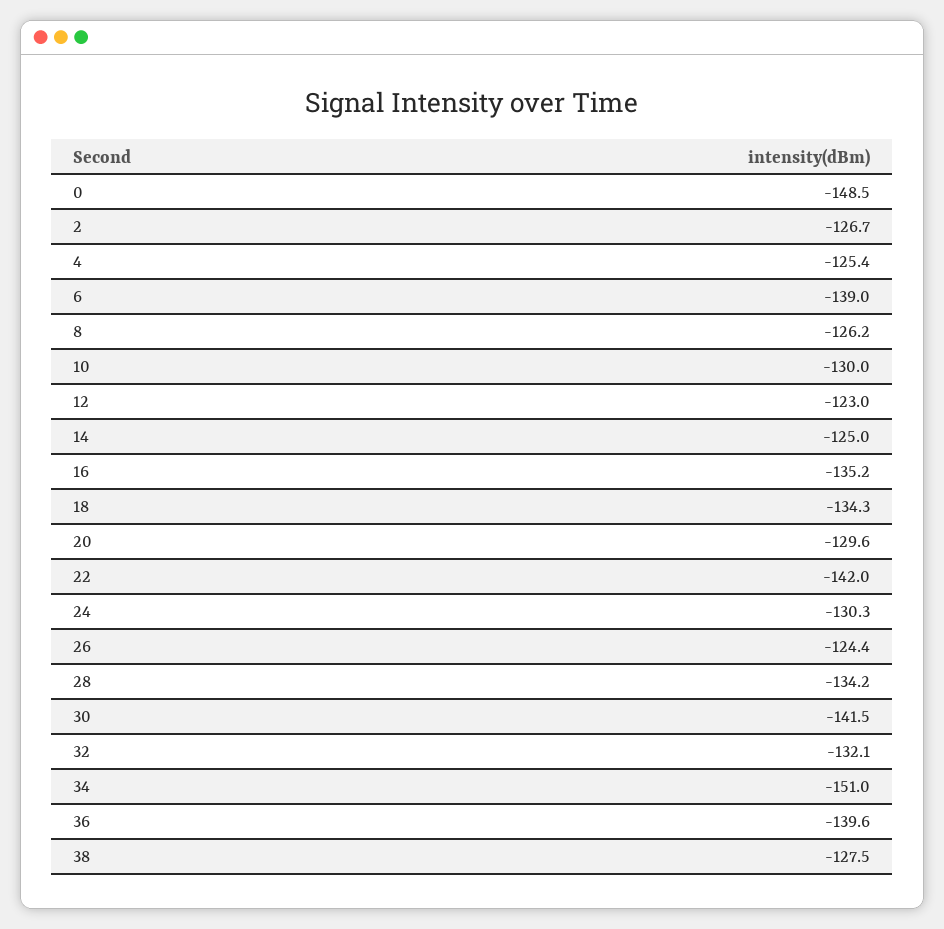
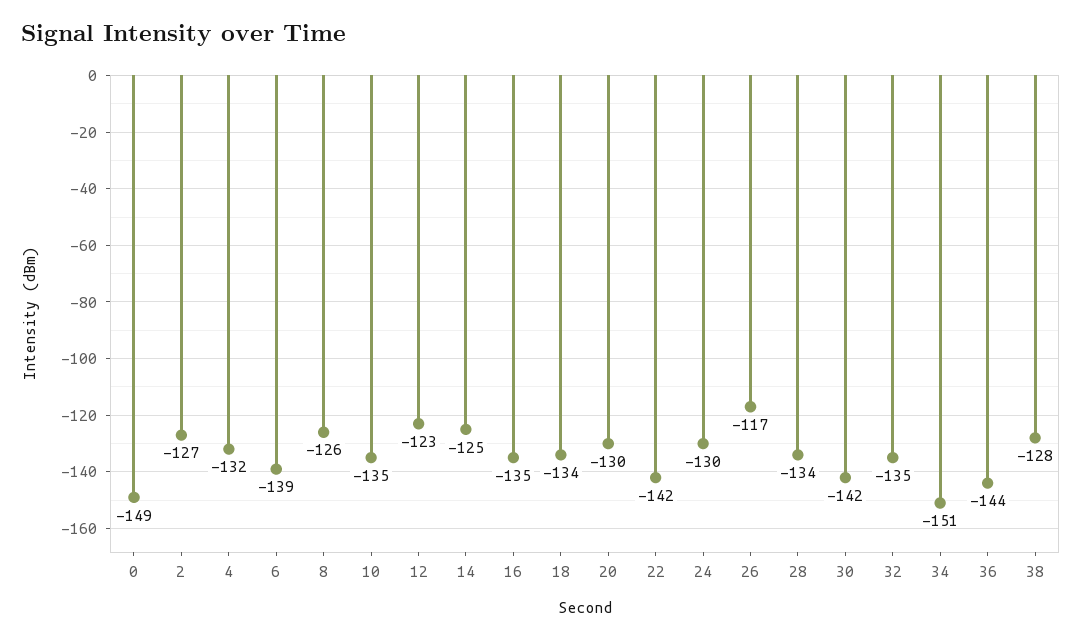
  {
    "0": -148.5,
    "2": -126.7,
-   "4": -125.4,
+   "4": -132,
    "6": -139,
    "8": -126.2,
-   "10": -130,
+   "10": -135,
    "12": -123,
    "14": -125,
    "16": -135.2,
    "18": -134.3,
    "20": -129.6,
    "22": -142,
    "24": -130.3,
-   "26": -124.4,
+   "26": -117,
    "28": -134.2,
    "30": -141.5,
-   "32": -132.1,
+   "32": -135,
    "34": -151,
-   "36": -139.6,
+   "36": -144,
    "38": -127.5
  }

